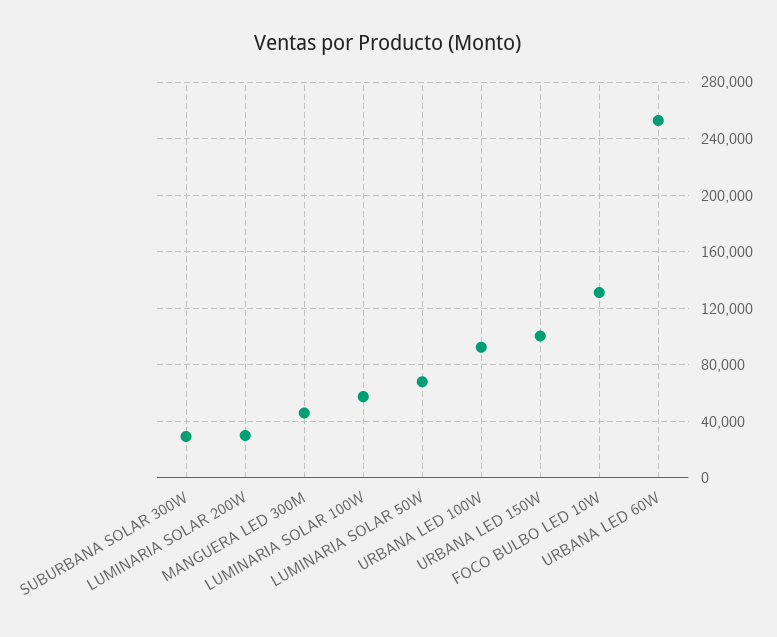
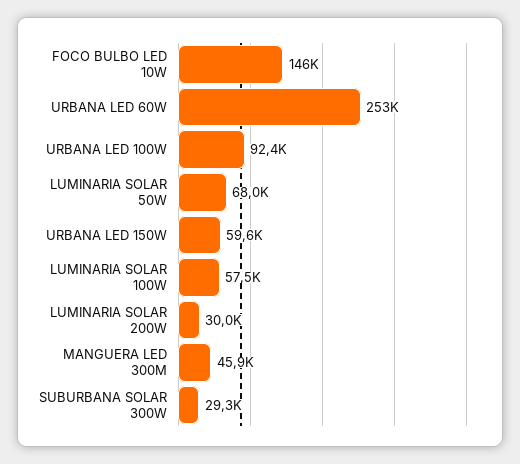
  {
    "SUBURBANA SOLAR 300W": 29300,
    "LUMINARIA SOLAR 200W": 30000,
    "MANGUERA LED 300M": 45900,
    "LUMINARIA SOLAR 100W": 57500,
    "LUMINARIA SOLAR 50W": 68000,
    "URBANA LED 100W": 92400,
-   "URBANA LED 150W": 100000,
+   "URBANA LED 150W": 59600,
-   "FOCO BULBO LED 10W": 130000,
+   "FOCO BULBO LED 10W": 146000,
    "URBANA LED 60W": 253000
  }

